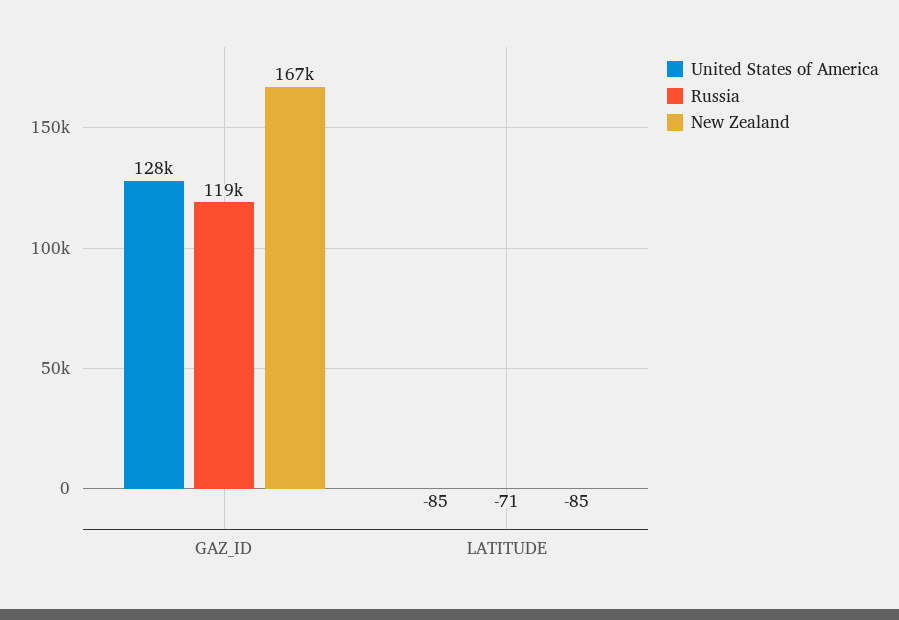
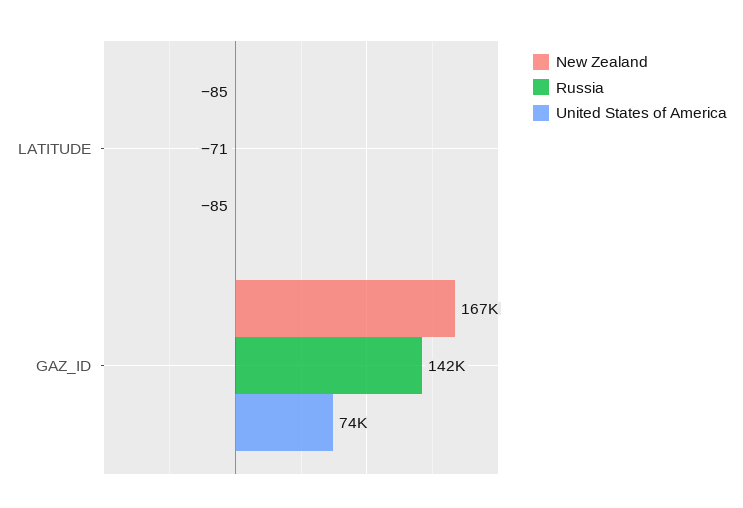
  {
    "United States of America": {
-     "GAZ_ID": 128000,
+     "GAZ_ID": 74000,
      "LATITUDE": -85
    },
    "Russia": {
-     "GAZ_ID": 119000,
+     "GAZ_ID": 142000,
      "LATITUDE": -71
    },
    "New Zealand": {
      "GAZ_ID": 167000,
      "LATITUDE": -85
    }
  }

